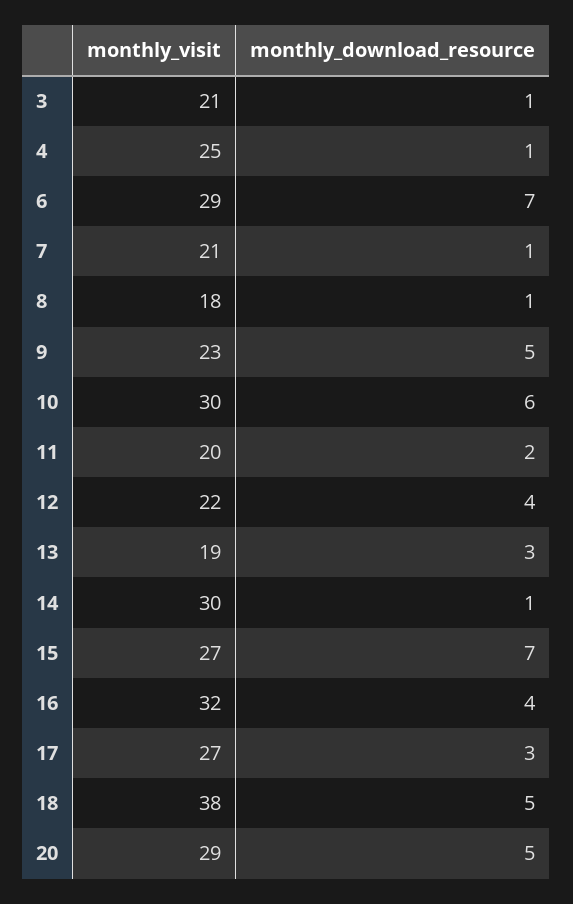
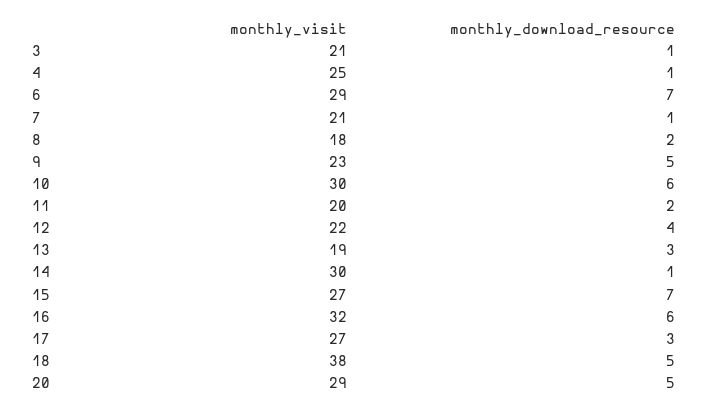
  {
    "monthly_visit": {
      "3": 21,
      "4": 25,
      "6": 29,
      "7": 21,
      "8": 18,
      "9": 23,
      "10": 30,
      "11": 20,
      "12": 22,
      "13": 19,
      "14": 30,
      "15": 27,
      "16": 32,
      "17": 27,
      "18": 38,
      "20": 29
    },
    "monthly_download_resource": {
      "3": 1,
      "4": 1,
      "6": 7,
      "7": 1,
-     "8": 1,
+     "8": 2,
      "9": 5,
      "10": 6,
      "11": 2,
      "12": 4,
      "13": 3,
      "14": 1,
      "15": 7,
-     "16": 4,
+     "16": 6,
      "17": 3,
      "18": 5,
      "20": 5
    }
  }

